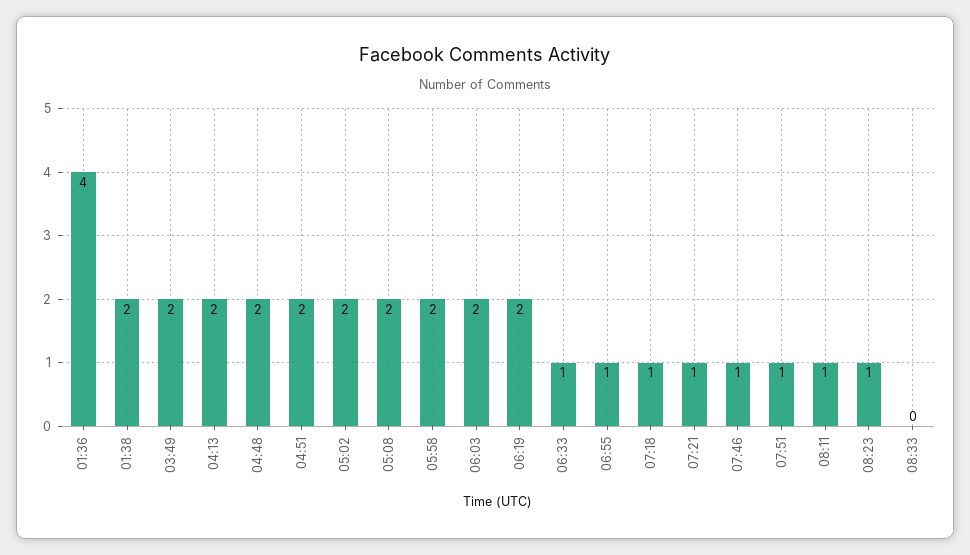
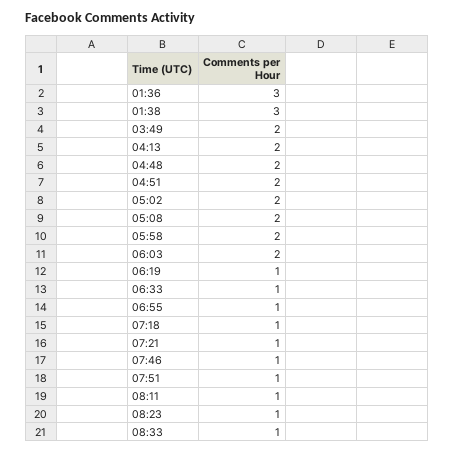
  {
-   "01:36": 4,
+   "01:36": 3,
-   "01:38": 2,
+   "01:38": 3,
    "03:49": 2,
    "04:13": 2,
    "04:48": 2,
    "04:51": 2,
    "05:02": 2,
    "05:08": 2,
    "05:58": 2,
    "06:03": 2,
-   "06:19": 2,
+   "06:19": 1,
    "06:33": 1,
    "06:55": 1,
    "07:18": 1,
    "07:21": 1,
    "07:46": 1,
    "07:51": 1,
    "08:11": 1,
    "08:23": 1,
-   "08:33": 0
+   "08:33": 1
  }

